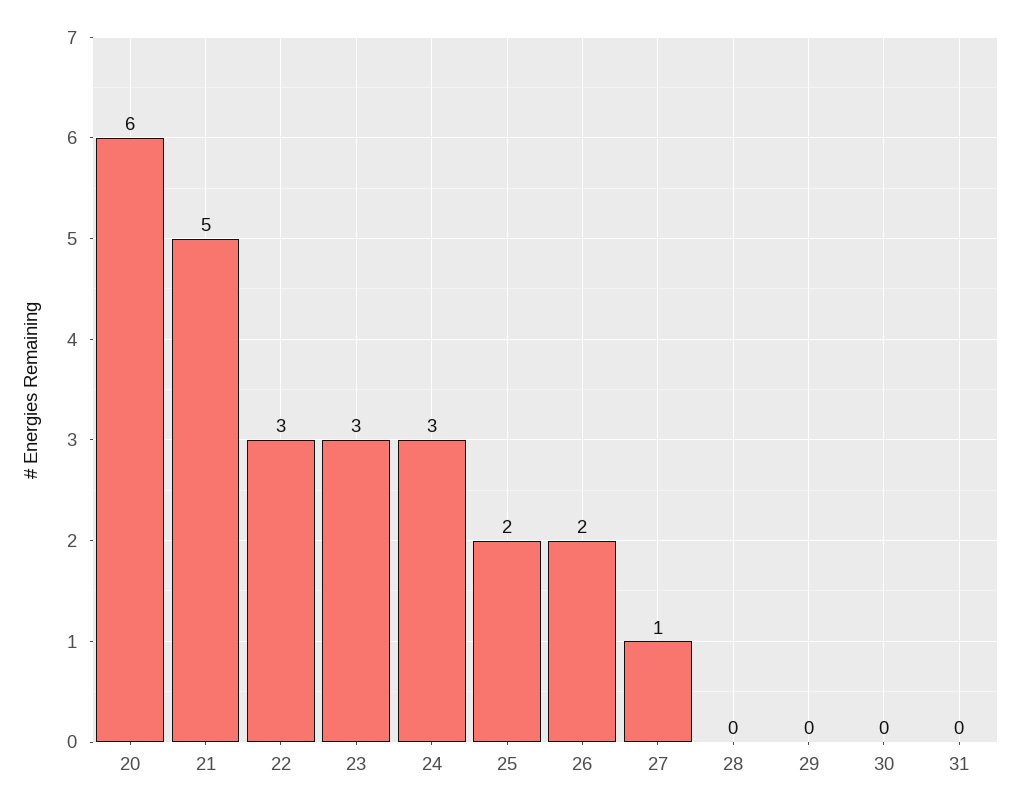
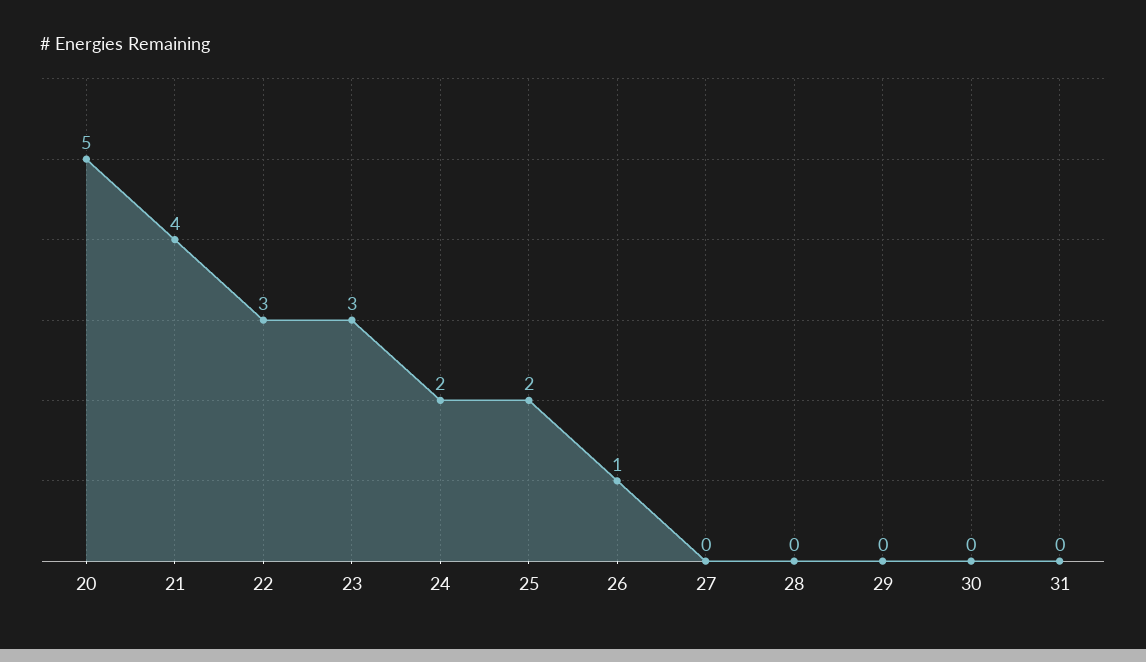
  {
-   "20": 6,
+   "20": 5,
-   "21": 5,
+   "21": 4,
    "22": 3,
    "23": 3,
-   "24": 3,
+   "24": 2,
    "25": 2,
-   "26": 2,
+   "26": 1,
-   "27": 1,
+   "27": 0,
    "28": 0,
    "29": 0,
    "30": 0,
    "31": 0
  }

